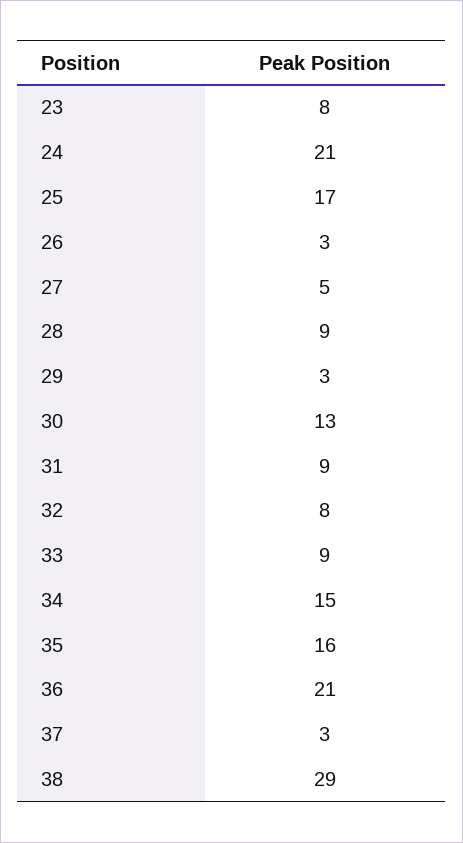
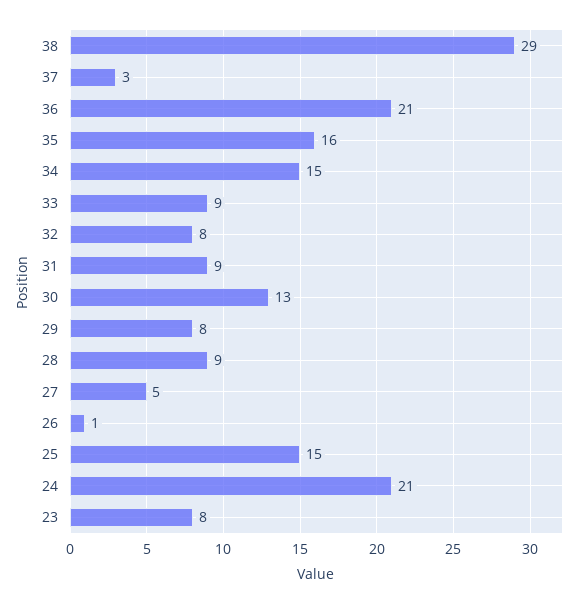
  {
    "23": 8,
    "24": 21,
-   "25": 17,
+   "25": 15,
-   "26": 3,
+   "26": 1,
    "27": 5,
    "28": 9,
-   "29": 3,
+   "29": 8,
    "30": 13,
    "31": 9,
    "32": 8,
    "33": 9,
    "34": 15,
    "35": 16,
    "36": 21,
    "37": 3,
    "38": 29
  }

